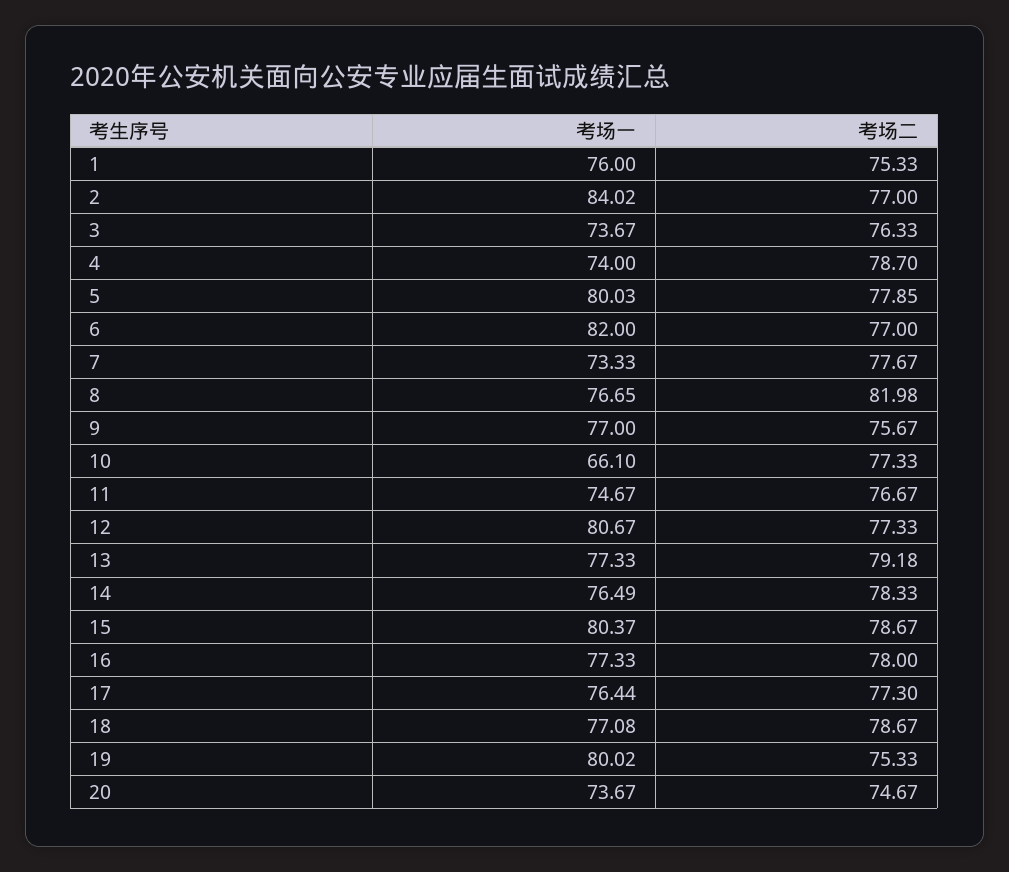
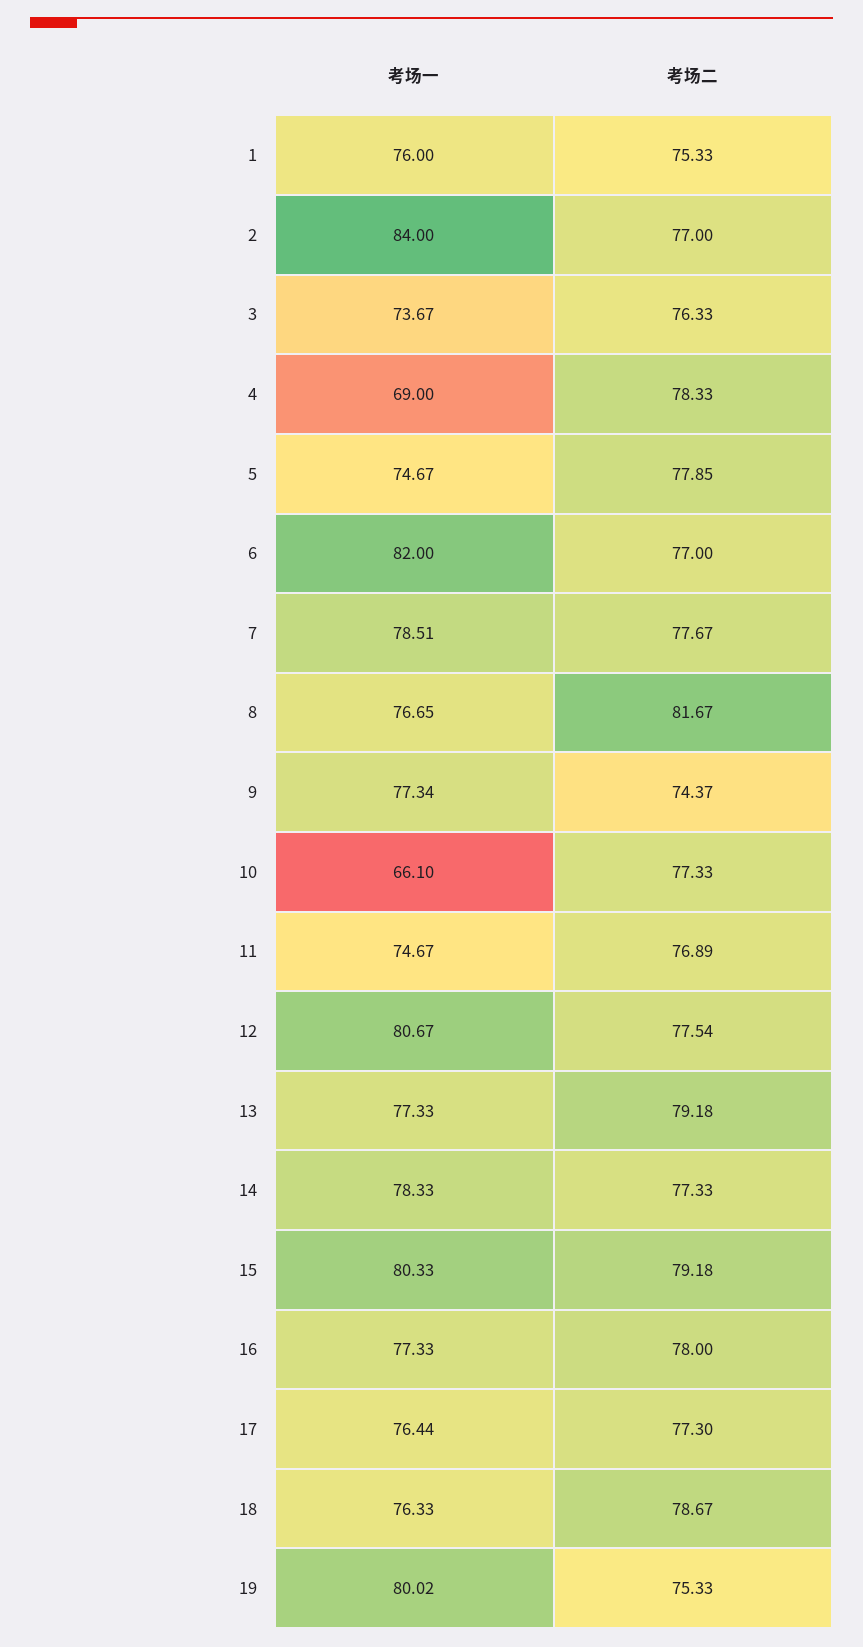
  {
    "考场一": {
      "1": 76,
-     "2": 84.02,
+     "2": 84,
      "3": 73.67,
-     "4": 74,
+     "4": 69,
-     "5": 80.03,
+     "5": 74.67,
      "6": 82,
-     "7": 73.33,
+     "7": 78.51,
      "8": 76.65,
-     "9": 77,
+     "9": 77.34,
      "10": 66.1,
      "11": 74.67,
      "12": 80.67,
      "13": 77.33,
-     "14": 76.49,
+     "14": 78.33,
-     "15": 80.37,
+     "15": 80.33,
      "16": 77.33,
      "17": 76.44,
-     "18": 77.08,
+     "18": 76.33,
-     "19": 80.02,
+     "19": 80.02
-     "20": 73.67
    },
    "考场二": {
      "1": 75.33,
      "2": 77,
      "3": 76.33,
-     "4": 78.7,
+     "4": 78.33,
      "5": 77.85,
      "6": 77,
      "7": 77.67,
-     "8": 81.98,
+     "8": 81.67,
-     "9": 75.67,
+     "9": 74.37,
      "10": 77.33,
-     "11": 76.67,
+     "11": 76.89,
-     "12": 77.33,
+     "12": 77.54,
      "13": 79.18,
-     "14": 78.33,
+     "14": 77.33,
-     "15": 78.67,
+     "15": 79.18,
      "16": 78,
      "17": 77.3,
      "18": 78.67,
-     "19": 75.33,
+     "19": 75.33
-     "20": 74.67
    }
  }

